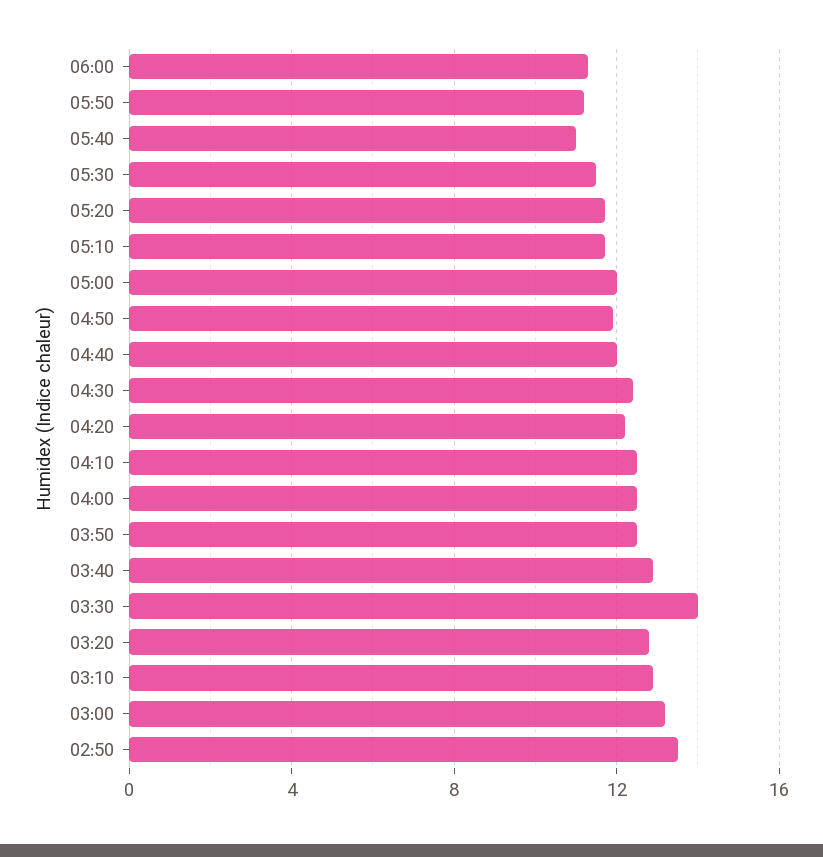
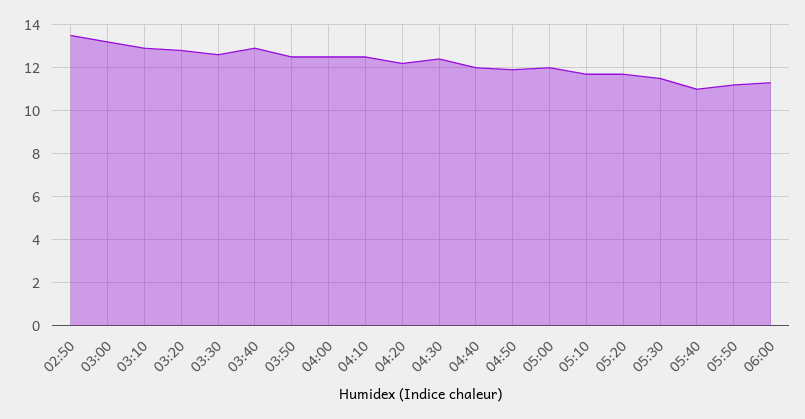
  {
    "06:00": 11.5,
    "05:50": 11,
    "05:40": 11,
    "05:30": 11.5,
    "05:20": 11.5,
    "05:10": 11.5,
    "05:00": 12,
    "04:50": 12,
    "04:40": 12,
    "04:30": 12.5,
    "04:20": 12,
    "04:10": 12.5,
    "04:00": 12.5,
    "03:50": 12.5,
    "03:40": 13,
-   "03:30": 14,
+   "03:30": 12.5,
    "03:20": 13,
    "03:10": 13,
    "03:00": 13,
    "02:50": 13.5
  }

